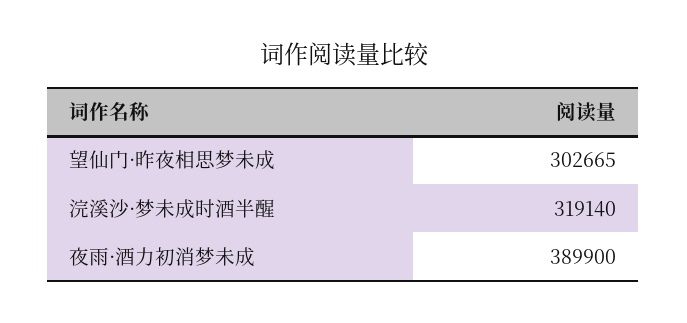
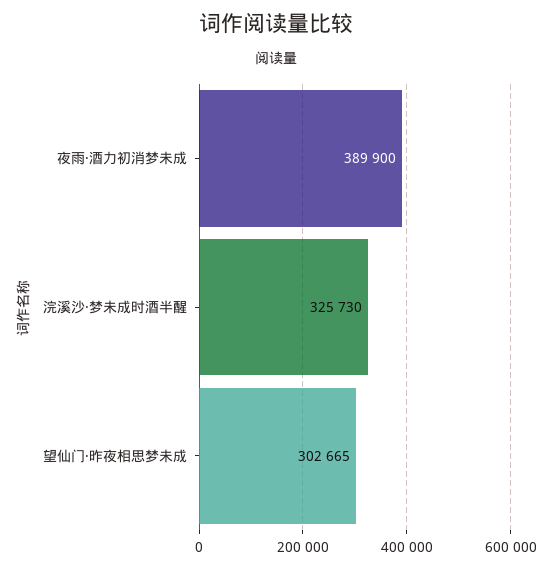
  {
    "望仙门·昨夜相思梦未成": 302665,
-   "浣溪沙·梦未成时酒半醒": 319140,
+   "浣溪沙·梦未成时酒半醒": 325730,
    "夜雨·酒力初消梦未成": 389900
  }

